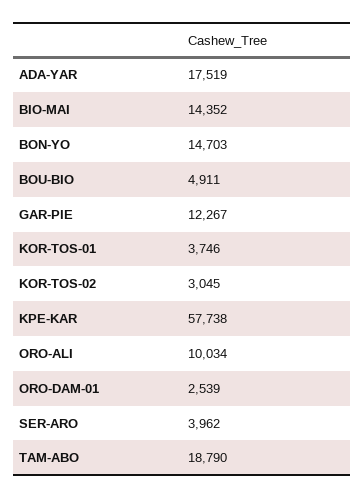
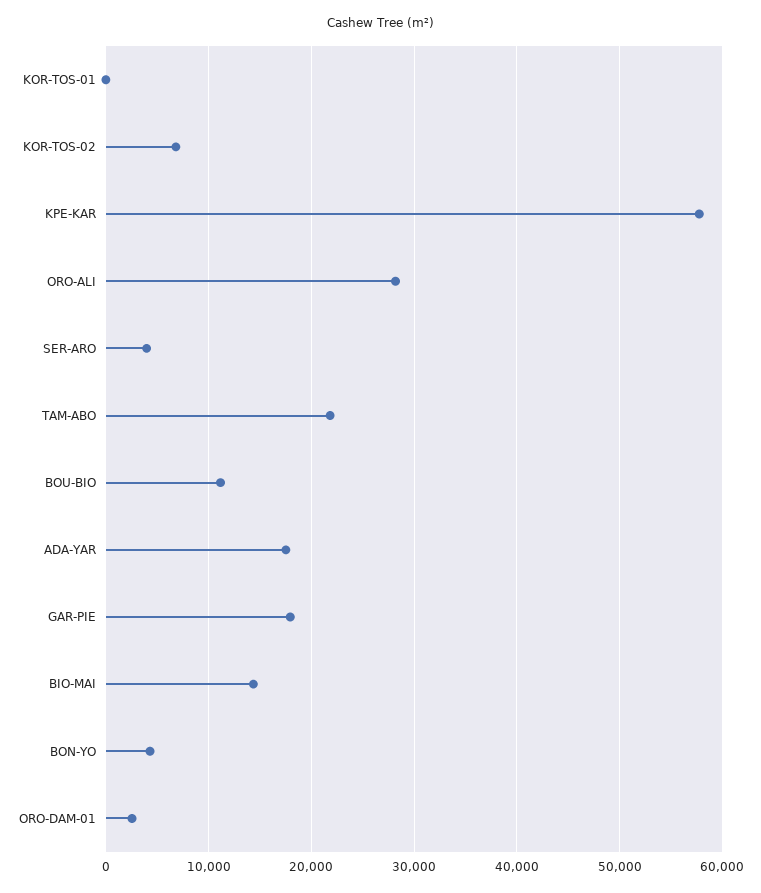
  {
    "ADA-YAR": 17519,
    "BIO-MAI": 14352,
-   "BON-YO": 14703,
+   "BON-YO": 4000,
-   "BOU-BIO": 4911,
+   "BOU-BIO": 11000,
-   "GAR-PIE": 12267,
+   "GAR-PIE": 18000,
-   "KOR-TOS-01": 3746,
+   "KOR-TOS-01": 0,
-   "KOR-TOS-02": 3045,
+   "KOR-TOS-02": 7000,
    "KPE-KAR": 57738,
-   "ORO-ALI": 10034,
+   "ORO-ALI": 28000,
    "ORO-DAM-01": 2539,
    "SER-ARO": 3962,
-   "TAM-ABO": 18790
+   "TAM-ABO": 22000
  }

